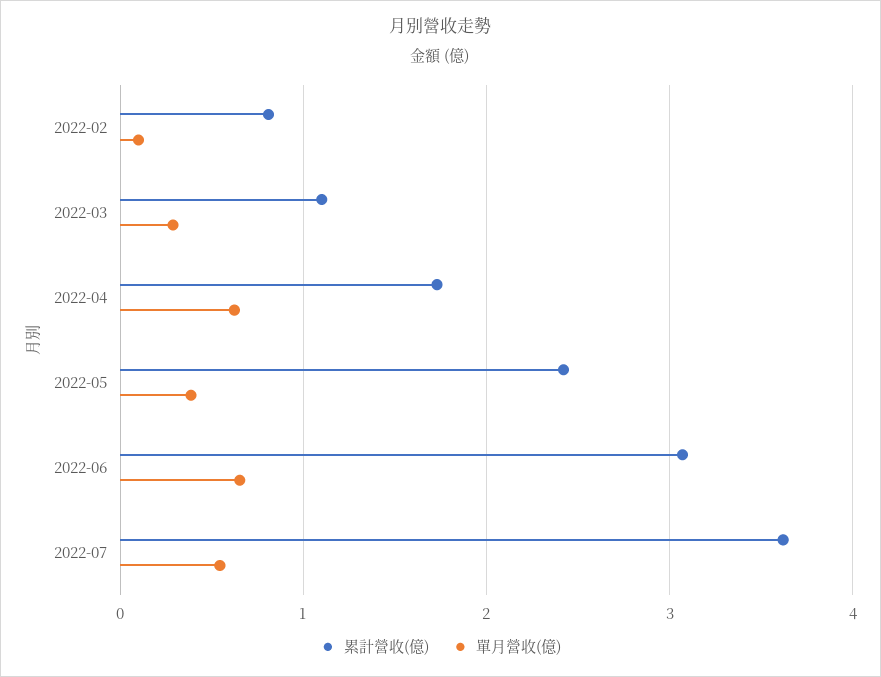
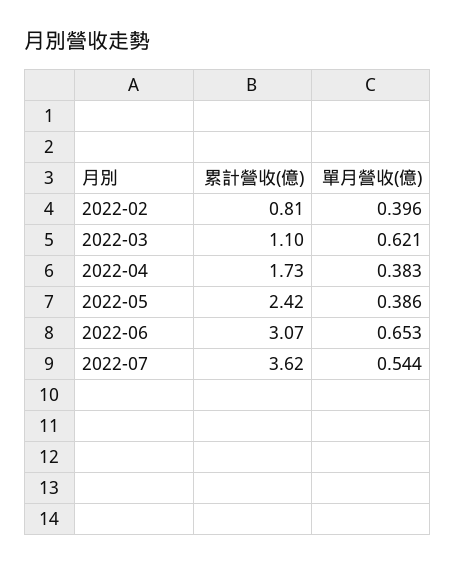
  {
    "累計營收(億)": {
      "2022-02": 0.81,
      "2022-03": 1.1,
      "2022-04": 1.73,
      "2022-05": 2.42,
      "2022-06": 3.07,
      "2022-07": 3.62
    },
    "單月營收(億)": {
-     "2022-02": 0.1,
+     "2022-02": 0.396,
-     "2022-03": 0.3,
+     "2022-03": 0.621,
-     "2022-04": 0.6,
+     "2022-04": 0.383,
      "2022-05": 0.386,
      "2022-06": 0.653,
      "2022-07": 0.544
    }
  }

